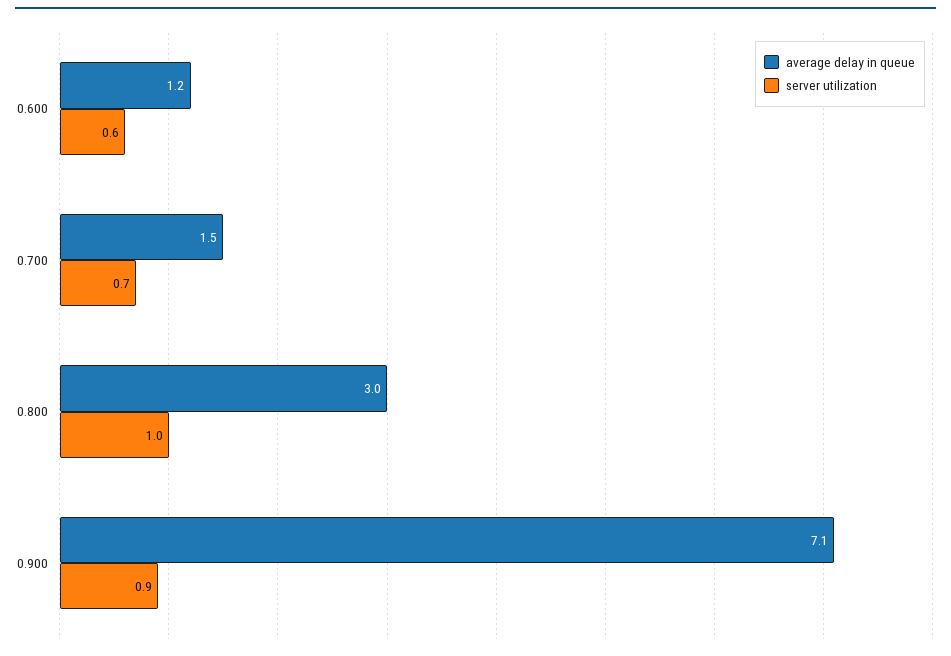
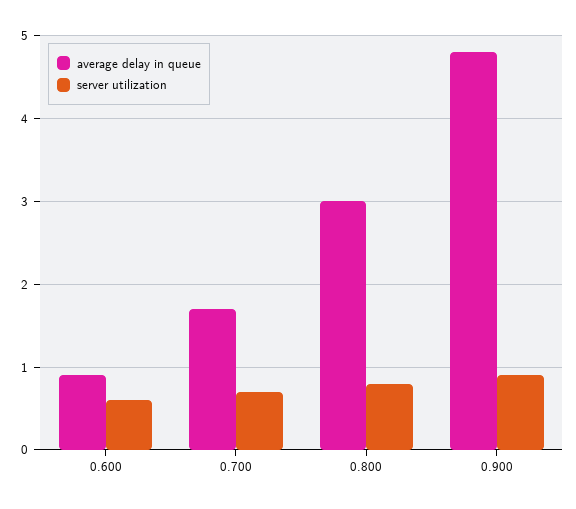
  {
    "average delay in queue": {
-     "0.600": 1.2,
+     "0.600": 0.9,
-     "0.700": 1.5,
+     "0.700": 1.7,
      "0.800": 3,
-     "0.900": 7.1
+     "0.900": 4.8
    },
    "server utilization": {
      "0.600": 0.6,
      "0.700": 0.7,
-     "0.800": 1,
+     "0.800": 0.8,
      "0.900": 0.9
    }
  }

